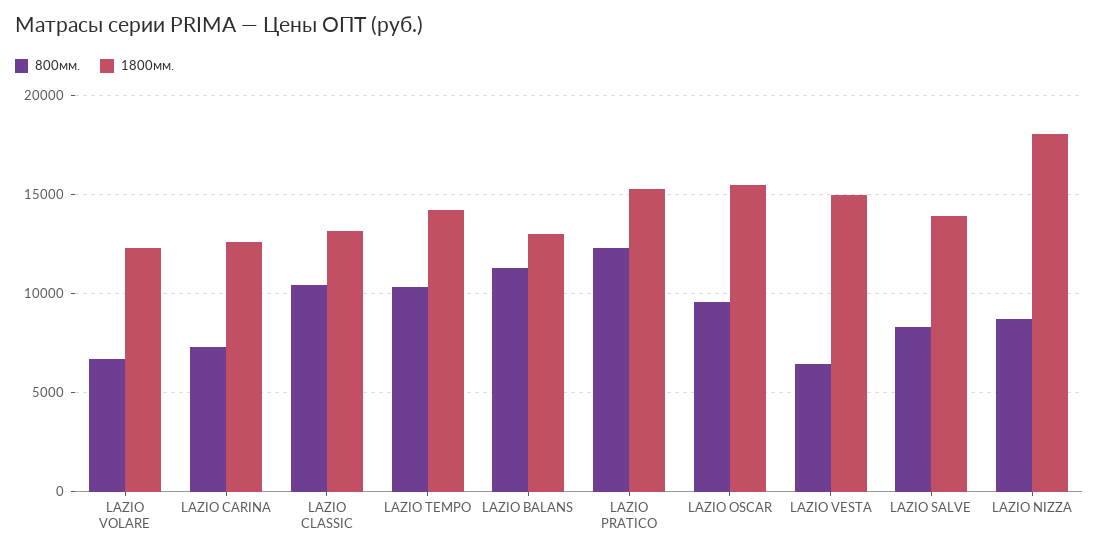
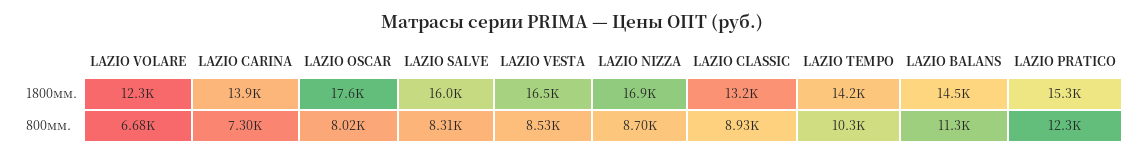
  {
    "800мм.": {
      "LAZIO VOLARE": 6680,
      "LAZIO CARINA": 7300,
-     "LAZIO CLASSIC": 10500,
+     "LAZIO CLASSIC": 8930,
      "LAZIO TEMPO": 10300,
      "LAZIO BALANS": 11300,
      "LAZIO PRATICO": 12300,
-     "LAZIO OSCAR": 9500,
+     "LAZIO OSCAR": 8020,
-     "LAZIO VESTA": 6500,
+     "LAZIO VESTA": 8530,
      "LAZIO SALVE": 8310,
      "LAZIO NIZZA": 8700
    },
    "1800мм.": {
      "LAZIO VOLARE": 12300,
-     "LAZIO CARINA": 12500,
+     "LAZIO CARINA": 13900,
      "LAZIO CLASSIC": 13200,
      "LAZIO TEMPO": 14200,
-     "LAZIO BALANS": 13000,
+     "LAZIO BALANS": 14500,
      "LAZIO PRATICO": 15300,
-     "LAZIO OSCAR": 15500,
+     "LAZIO OSCAR": 17600,
-     "LAZIO VESTA": 15000,
+     "LAZIO VESTA": 16500,
-     "LAZIO SALVE": 14000,
+     "LAZIO SALVE": 16000,
-     "LAZIO NIZZA": 18000
+     "LAZIO NIZZA": 16900
    }
  }

